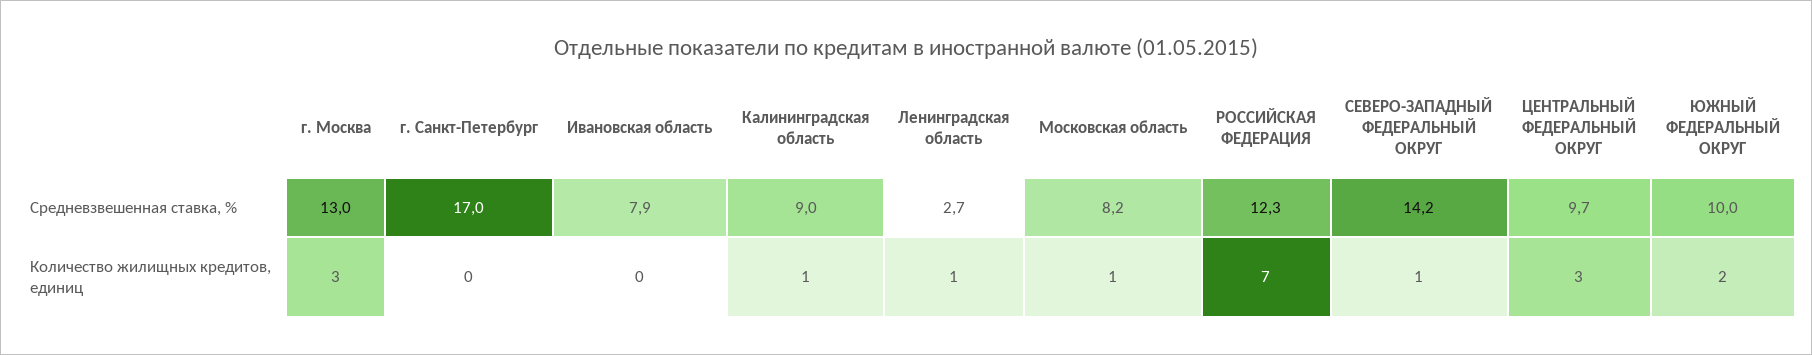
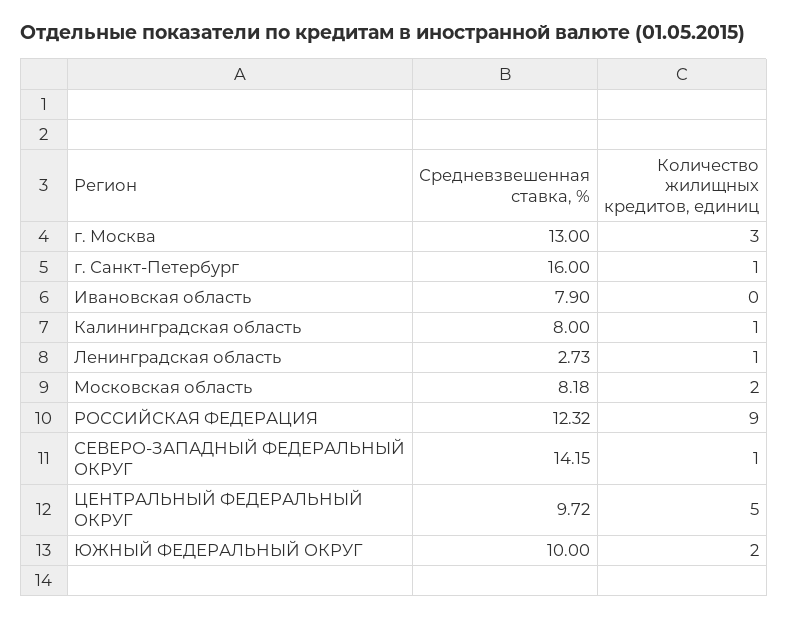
  {
    "г. Москва": {
      "Средневзвешенная ставка, %": 13,
      "Количество жилищных кредитов, единиц": 3
    },
    "г. Санкт-Петербург": {
-     "Средневзвешенная ставка, %": 17,
+     "Средневзвешенная ставка, %": 16,
-     "Количество жилищных кредитов, единиц": 0
+     "Количество жилищных кредитов, единиц": 1
    },
    "Ивановская область": {
      "Средневзвешенная ставка, %": 7.9,
      "Количество жилищных кредитов, единиц": 0
    },
    "Калининградская область": {
-     "Средневзвешенная ставка, %": 9,
+     "Средневзвешенная ставка, %": 8,
      "Количество жилищных кредитов, единиц": 1
    },
    "Ленинградская область": {
      "Средневзвешенная ставка, %": 2.73,
      "Количество жилищных кредитов, единиц": 1
    },
    "Московская область": {
      "Средневзвешенная ставка, %": 8.18,
-     "Количество жилищных кредитов, единиц": 1
+     "Количество жилищных кредитов, единиц": 2
    },
    "РОССИЙСКАЯ ФЕДЕРАЦИЯ": {
      "Средневзвешенная ставка, %": 12.32,
-     "Количество жилищных кредитов, единиц": 7
+     "Количество жилищных кредитов, единиц": 9
    },
    "СЕВЕРО-ЗАПАДНЫЙ ФЕДЕРАЛЬНЫЙ ОКРУГ": {
      "Средневзвешенная ставка, %": 14.15,
      "Количество жилищных кредитов, единиц": 1
    },
    "ЦЕНТРАЛЬНЫЙ ФЕДЕРАЛЬНЫЙ ОКРУГ": {
      "Средневзвешенная ставка, %": 9.72,
-     "Количество жилищных кредитов, единиц": 3
+     "Количество жилищных кредитов, единиц": 5
    },
    "ЮЖНЫЙ ФЕДЕРАЛЬНЫЙ ОКРУГ": {
      "Средневзвешенная ставка, %": 10,
      "Количество жилищных кредитов, единиц": 2
    }
  }

